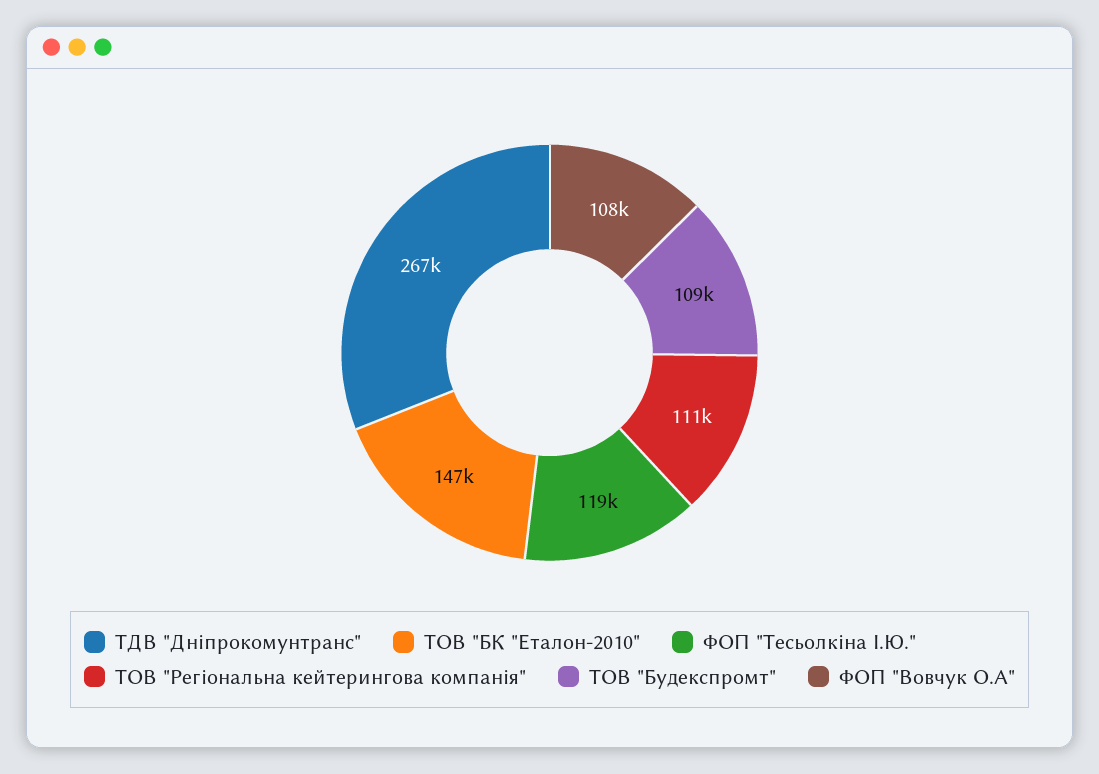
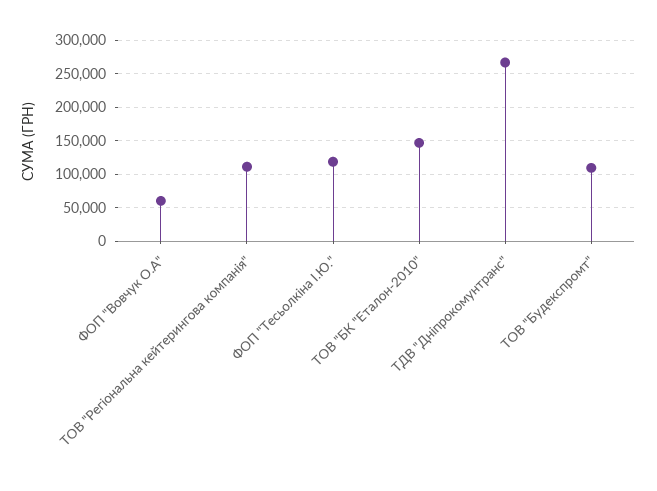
  {
    "ТДВ \"Дніпрокомунтранс\"": 267000,
    "ТОВ \"БК \"Еталон-2010\"": 147000,
    "ФОП \"Тесьолкіна І.Ю.\"": 119000,
    "ТОВ \"Регіональна кейтерингова компанія\"": 111000,
    "ТОВ \"Будекспромт\"": 109000,
-   "ФОП \"Вовчук О.А\"": 108000
+   "ФОП \"Вовчук О.А\"": 60000
  }

